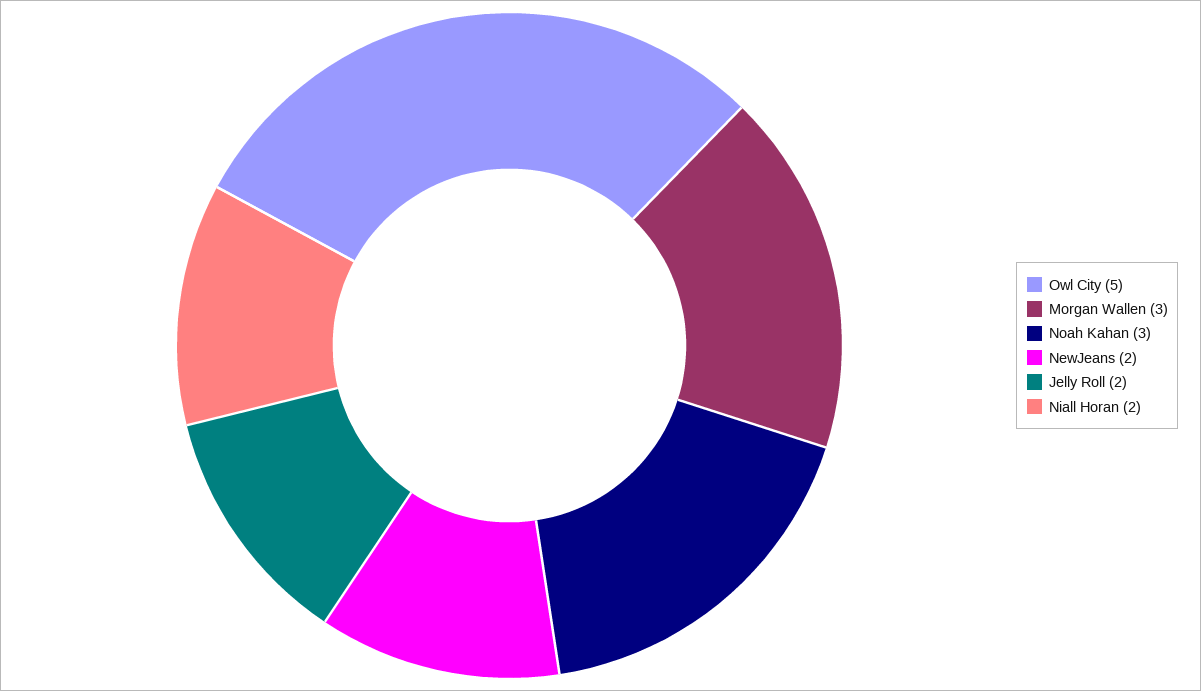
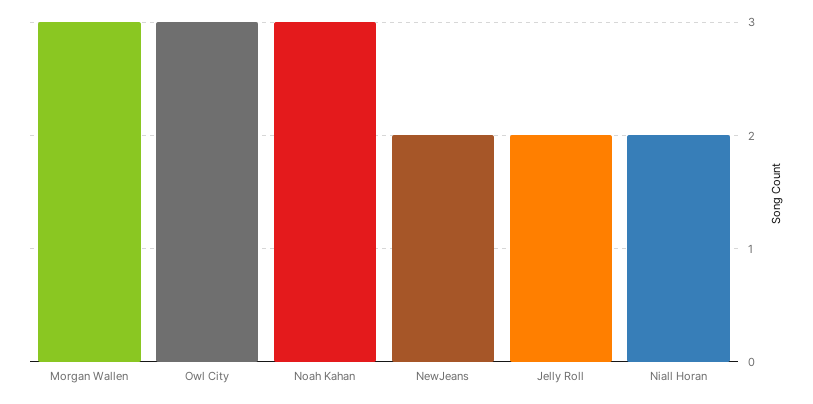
  {
-   "Owl City": 5,
+   "Owl City": 3,
    "Morgan Wallen": 3,
    "Noah Kahan": 3,
    "NewJeans": 2,
    "Jelly Roll": 2,
    "Niall Horan": 2
  }

